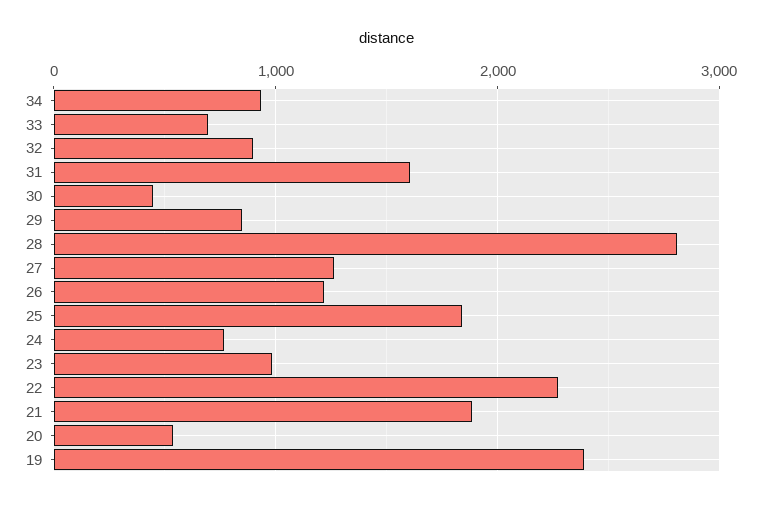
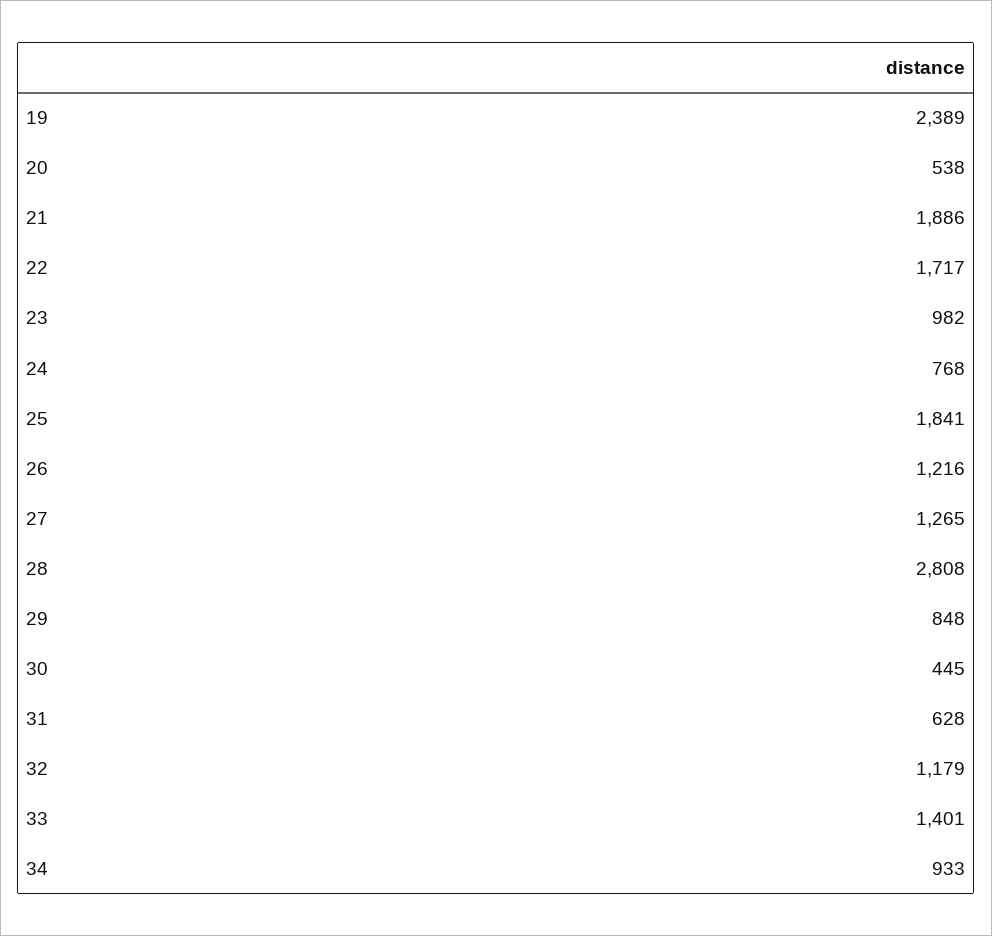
  {
    "34": 933,
-   "33": 700,
+   "33": 1401,
-   "32": 900,
+   "32": 1179,
-   "31": 1600,
+   "31": 628,
    "30": 445,
    "29": 848,
    "28": 2808,
    "27": 1265,
    "26": 1216,
    "25": 1841,
    "24": 768,
    "23": 982,
-   "22": 2300,
+   "22": 1717,
    "21": 1886,
    "20": 538,
    "19": 2389
  }

